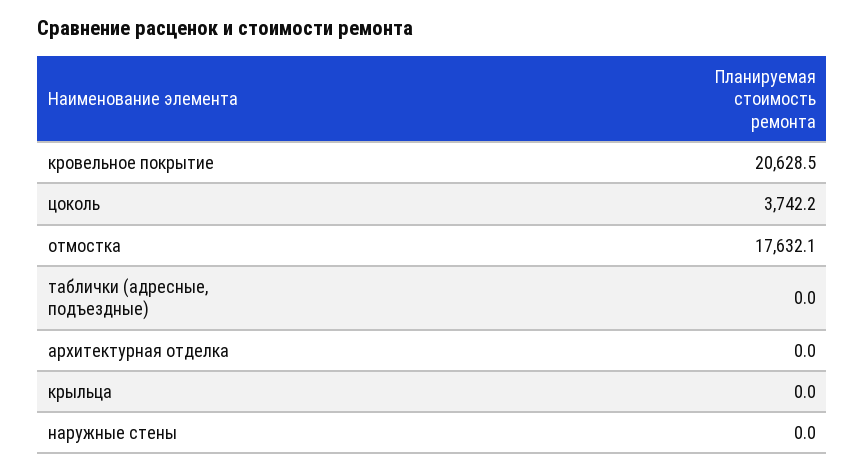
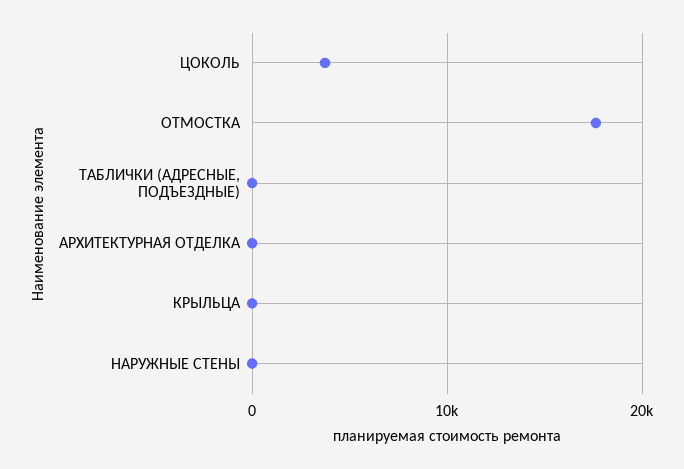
  {
-   "кровельное покрытие": 20628.5,
    "цоколь": 3742.2,
    "отмостка": 17632.1,
    "таблички (адресные, подъездные)": 0,
    "архитектурная отделка": 0,
    "крыльца": 0,
    "наружные стены": 0
  }

